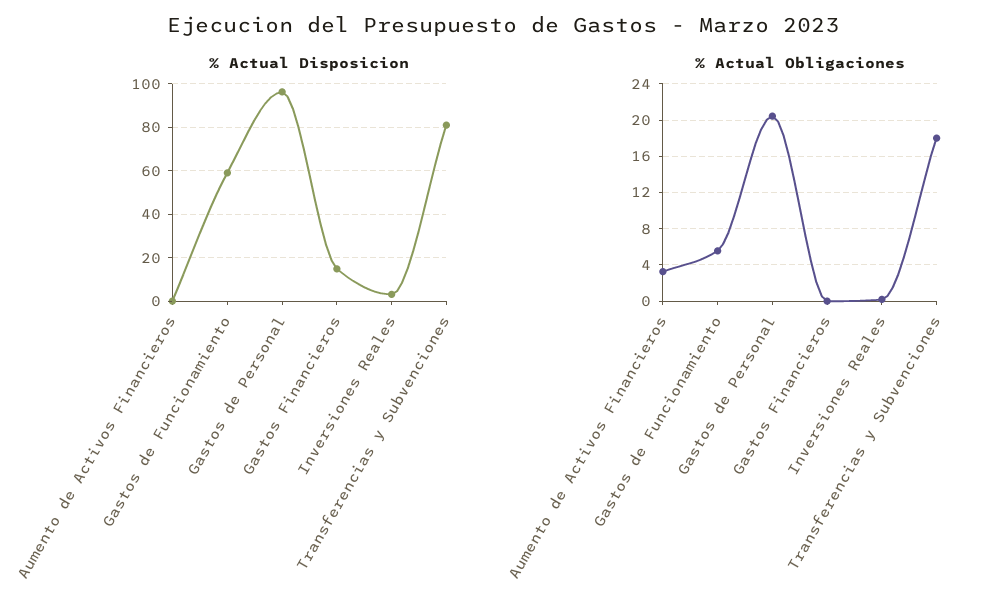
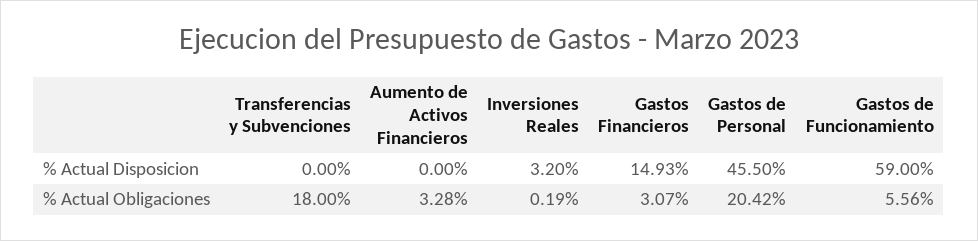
  {
    "% Actual Disposicion": {
      "Aumento de Activos Financieros": 0,
      "Gastos de Funcionamiento": 59,
-     "Gastos de Personal": 95,
+     "Gastos de Personal": 45.5,
      "Gastos Financieros": 14.93,
      "Inversiones Reales": 3.2,
-     "Transferencias y Subvenciones": 80
+     "Transferencias y Subvenciones": 0
    },
    "% Actual Obligaciones": {
      "Aumento de Activos Financieros": 3.28,
      "Gastos de Funcionamiento": 5.56,
      "Gastos de Personal": 20.42,
-     "Gastos Financieros": 0,
+     "Gastos Financieros": 3.07,
      "Inversiones Reales": 0.19,
      "Transferencias y Subvenciones": 18
    }
  }

